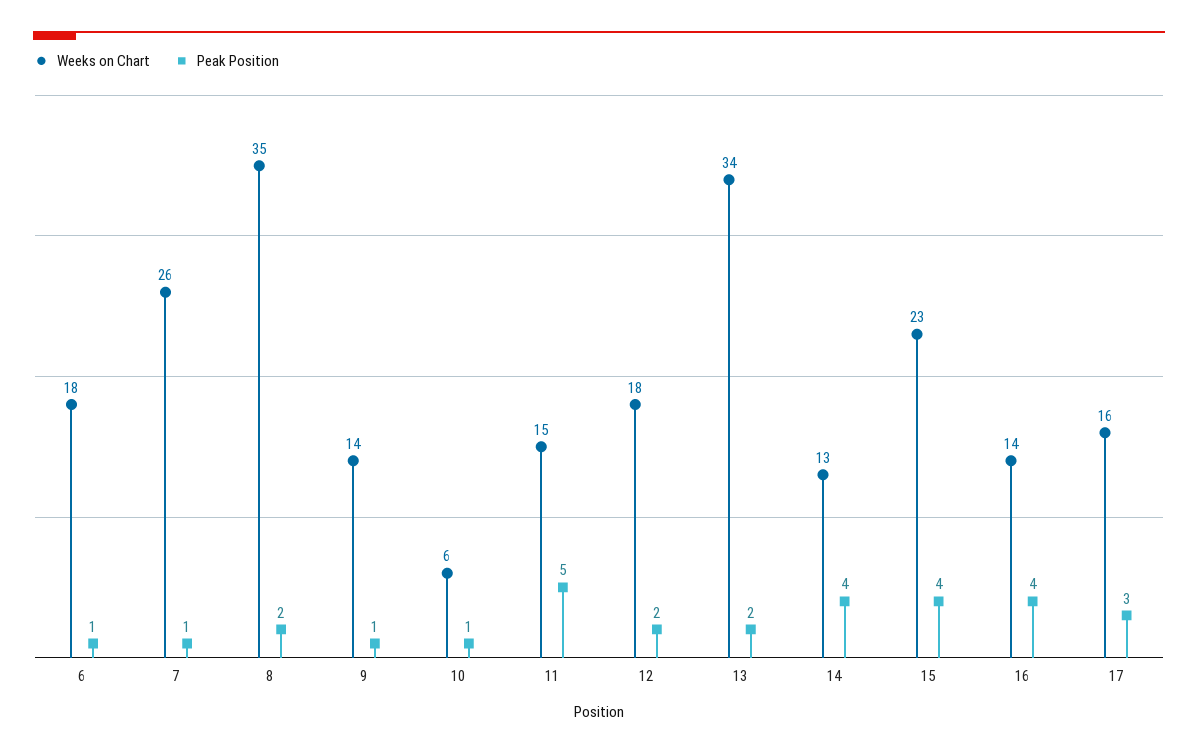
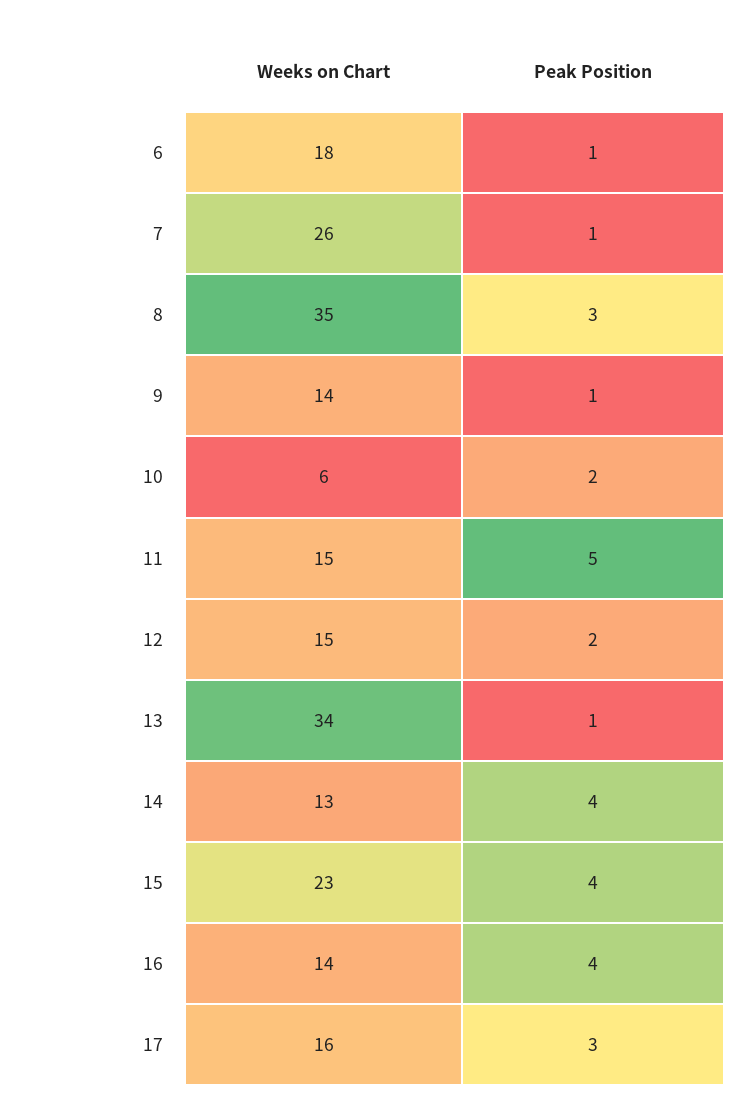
  {
    "Weeks on Chart": {
      "6": 18,
      "7": 26,
      "8": 35,
      "9": 14,
      "10": 6,
      "11": 15,
-     "12": 18,
+     "12": 15,
      "13": 34,
      "14": 13,
      "15": 23,
      "16": 14,
      "17": 16
    },
    "Peak Position": {
      "6": 1,
      "7": 1,
-     "8": 2,
+     "8": 3,
      "9": 1,
-     "10": 1,
+     "10": 2,
      "11": 5,
      "12": 2,
-     "13": 2,
+     "13": 1,
      "14": 4,
      "15": 4,
      "16": 4,
      "17": 3
    }
  }

